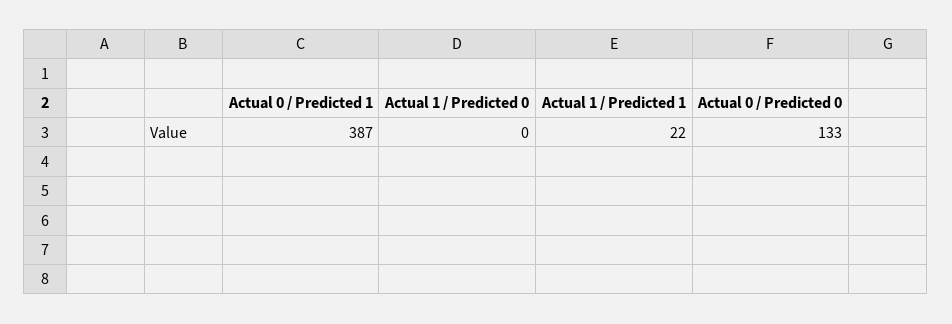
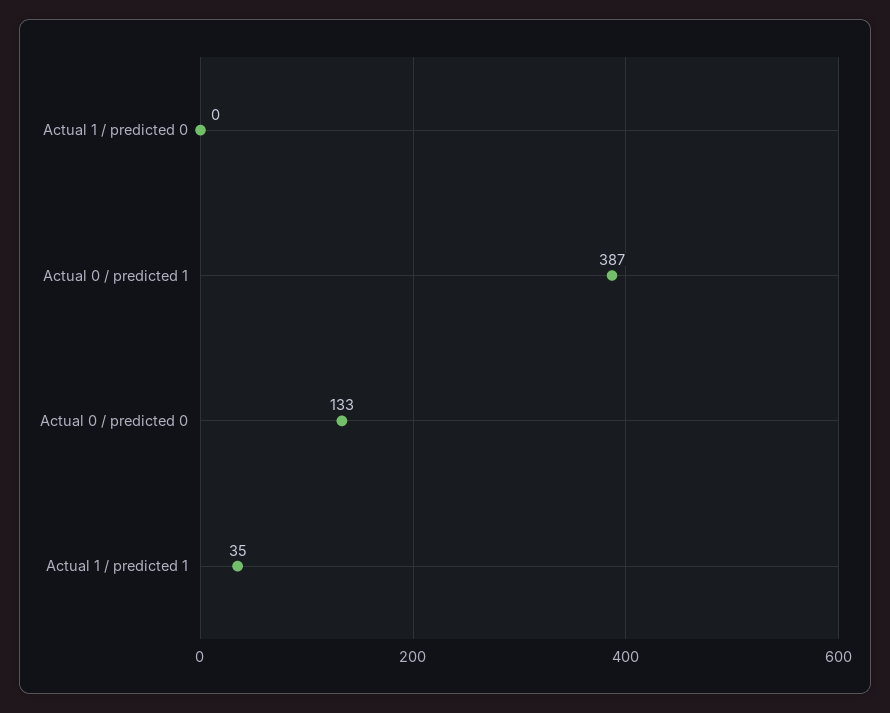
  {
    "Actual 0 / Predicted 1": 387,
    "Actual 1 / Predicted 0": 0,
-   "Actual 1 / Predicted 1": 22,
+   "Actual 1 / Predicted 1": 35,
    "Actual 0 / Predicted 0": 133
  }

